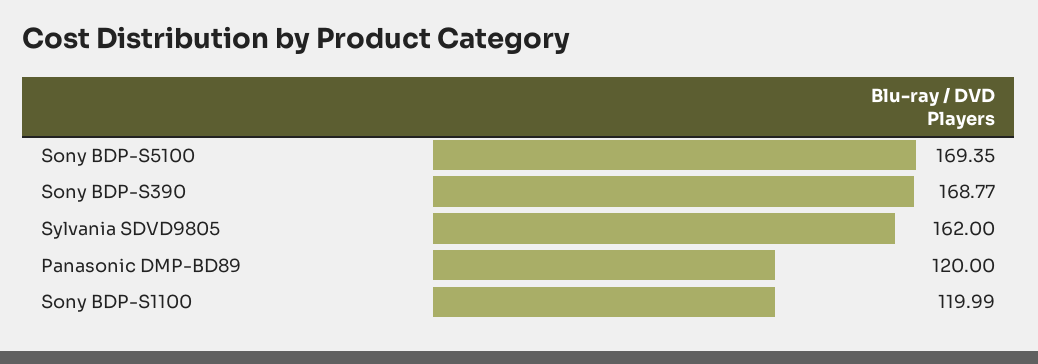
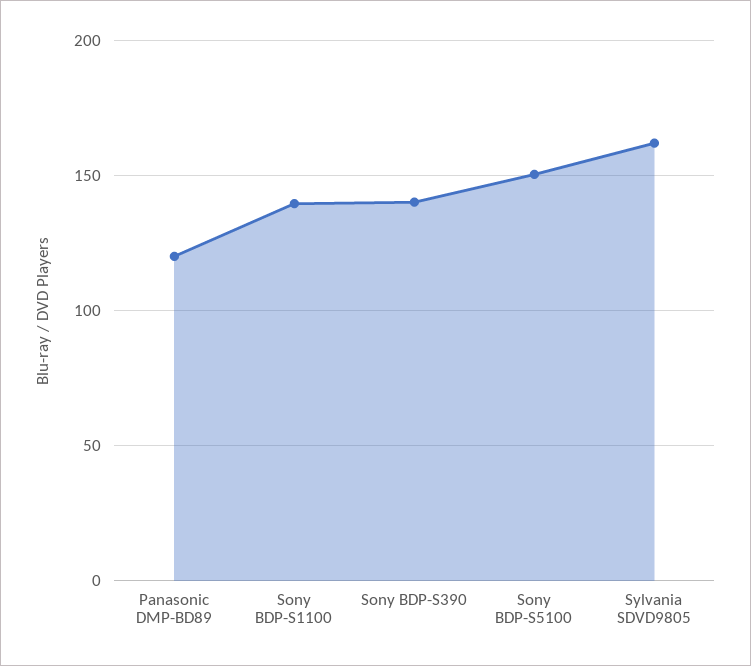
  {
-   "Sony BDP-S5100": 169.35,
+   "Sony BDP-S5100": 150,
-   "Sony BDP-S390": 168.77,
+   "Sony BDP-S390": 140,
    "Sylvania SDVD9805": 162,
    "Panasonic DMP-BD89": 120,
-   "Sony BDP-S1100": 119.99
+   "Sony BDP-S1100": 140
  }

